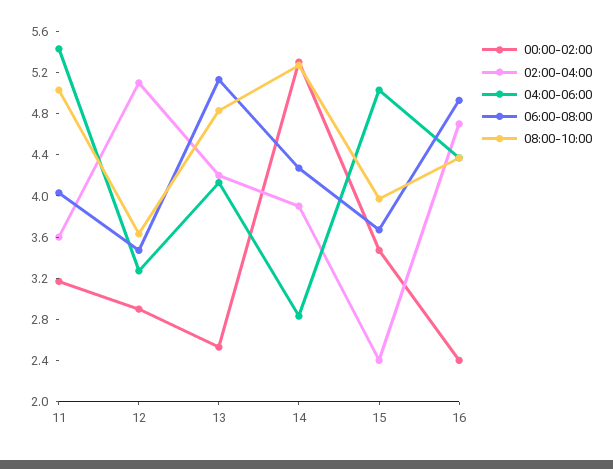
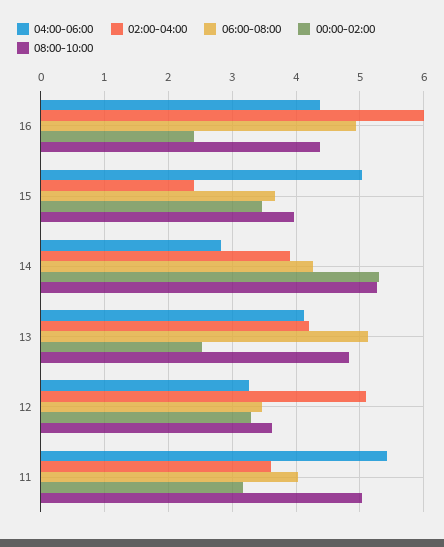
  {
    "00:00-02:00": {
      "11": 3.2,
-     "12": 2.9,
+     "12": 3.3,
      "13": 2.5,
      "14": 5.3,
      "15": 3.5,
      "16": 2.4
    },
    "02:00-04:00": {
      "11": 3.6,
      "12": 5.1,
      "13": 4.2,
      "14": 3.9,
      "15": 2.4,
-     "16": 4.7
+     "16": 6
    },
    "04:00-06:00": {
      "11": 5.4,
      "12": 3.3,
      "13": 4.1,
      "14": 2.8,
      "15": 5,
      "16": 4.4
    },
    "06:00-08:00": {
      "11": 4,
      "12": 3.5,
      "13": 5.1,
      "14": 4.3,
      "15": 3.7,
      "16": 4.9
    },
    "08:00-10:00": {
      "11": 5,
      "12": 3.6,
      "13": 4.8,
      "14": 5.3,
      "15": 4,
      "16": 4.4
    }
  }

